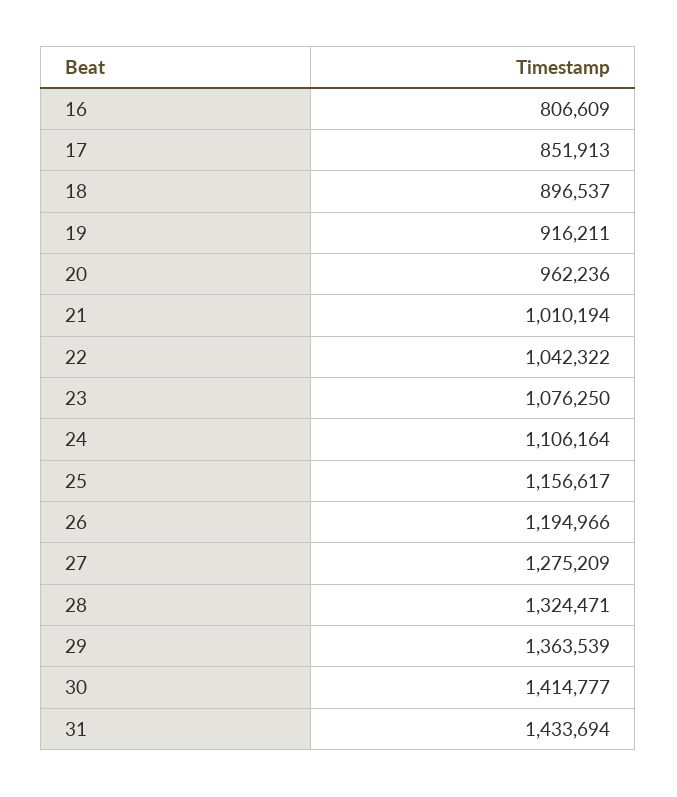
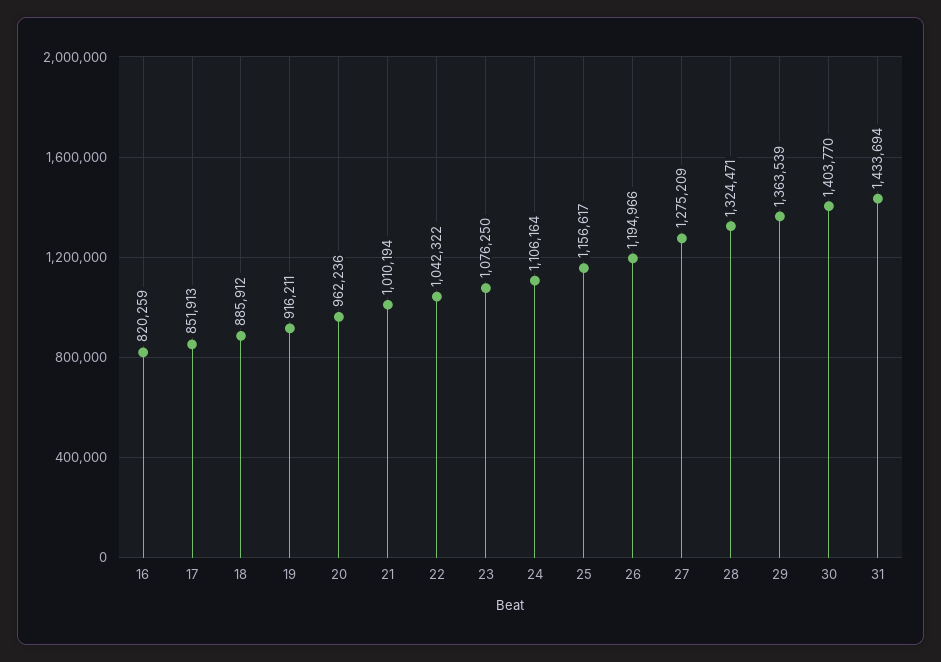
  {
-   "16": 806609,
+   "16": 820259,
    "17": 851913,
-   "18": 896537,
+   "18": 885912,
    "19": 916211,
    "20": 962236,
    "21": 1010194,
    "22": 1042322,
    "23": 1076250,
    "24": 1106164,
    "25": 1156617,
    "26": 1194966,
    "27": 1275209,
    "28": 1324471,
    "29": 1363539,
-   "30": 1414777,
+   "30": 1403770,
    "31": 1433694
  }

